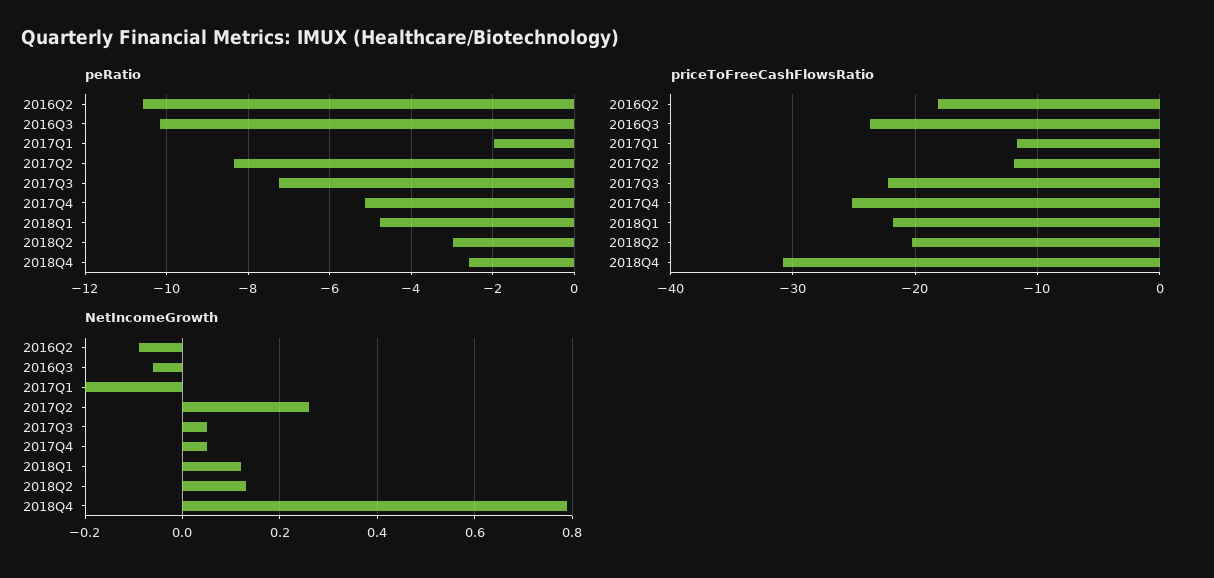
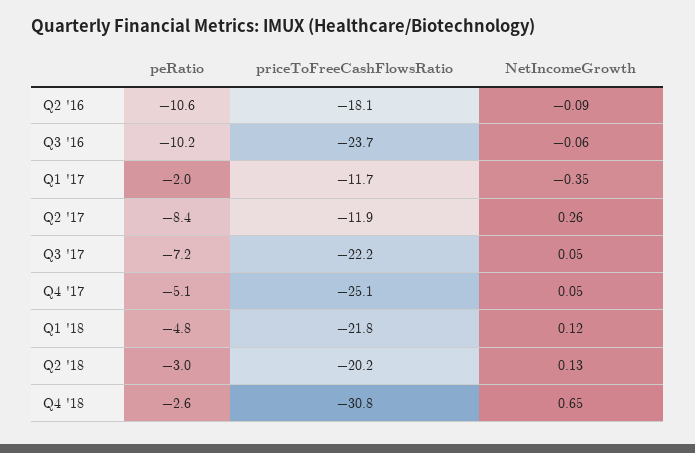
  {
    "peRatio": {
      "2016Q2": -10.6,
      "2016Q3": -10.2,
      "2017Q1": -2,
      "2017Q2": -8.4,
      "2017Q3": -7.2,
      "2017Q4": -5.1,
      "2018Q1": -4.8,
      "2018Q2": -3,
      "2018Q4": -2.6
    },
    "priceToFreeCashFlowsRatio": {
      "2016Q2": -18.1,
      "2016Q3": -23.7,
      "2017Q1": -11.7,
      "2017Q2": -11.9,
      "2017Q3": -22.2,
      "2017Q4": -25.1,
      "2018Q1": -21.8,
      "2018Q2": -20.2,
      "2018Q4": -30.8
    },
    "NetIncomeGrowth": {
      "2016Q2": -0.09,
      "2016Q3": -0.06,
-     "2017Q1": -0.2,
+     "2017Q1": -0.35,
      "2017Q2": 0.26,
      "2017Q3": 0.05,
      "2017Q4": 0.05,
      "2018Q1": 0.12,
      "2018Q2": 0.13,
-     "2018Q4": 0.8
+     "2018Q4": 0.65
    }
  }

